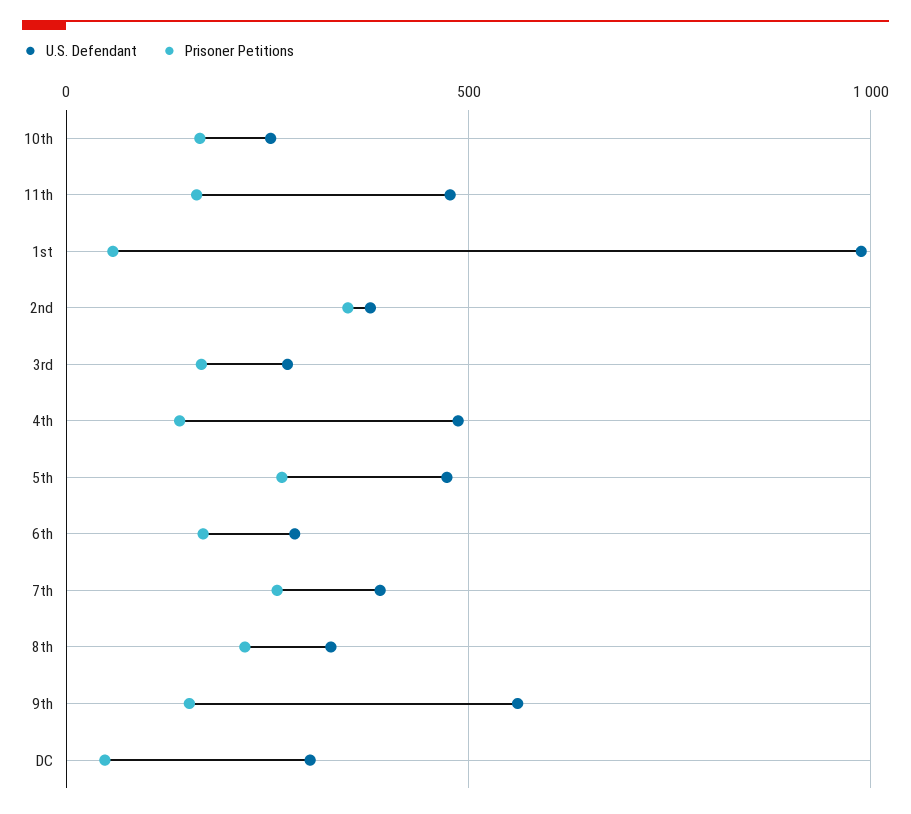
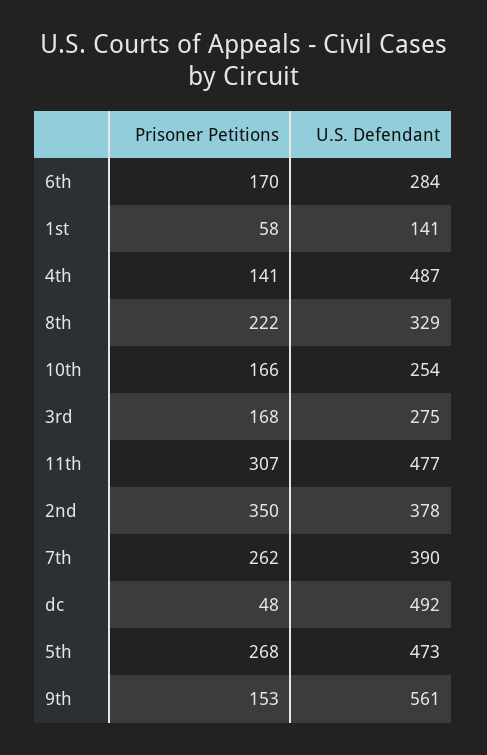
  {
    "U.S. Defendant": {
      "10th": 254,
      "11th": 477,
-     "1st": 1000,
+     "1st": 141,
      "2nd": 378,
      "3rd": 275,
      "4th": 487,
      "5th": 473,
      "6th": 284,
      "7th": 390,
      "8th": 329,
      "9th": 561,
-     "DC": 300
+     "DC": 492
    },
    "Prisoner Petitions": {
      "10th": 166,
-     "11th": 150,
+     "11th": 307,
      "1st": 58,
      "2nd": 350,
      "3rd": 168,
      "4th": 141,
      "5th": 268,
      "6th": 170,
      "7th": 262,
      "8th": 222,
      "9th": 153,
      "DC": 48
    }
  }

